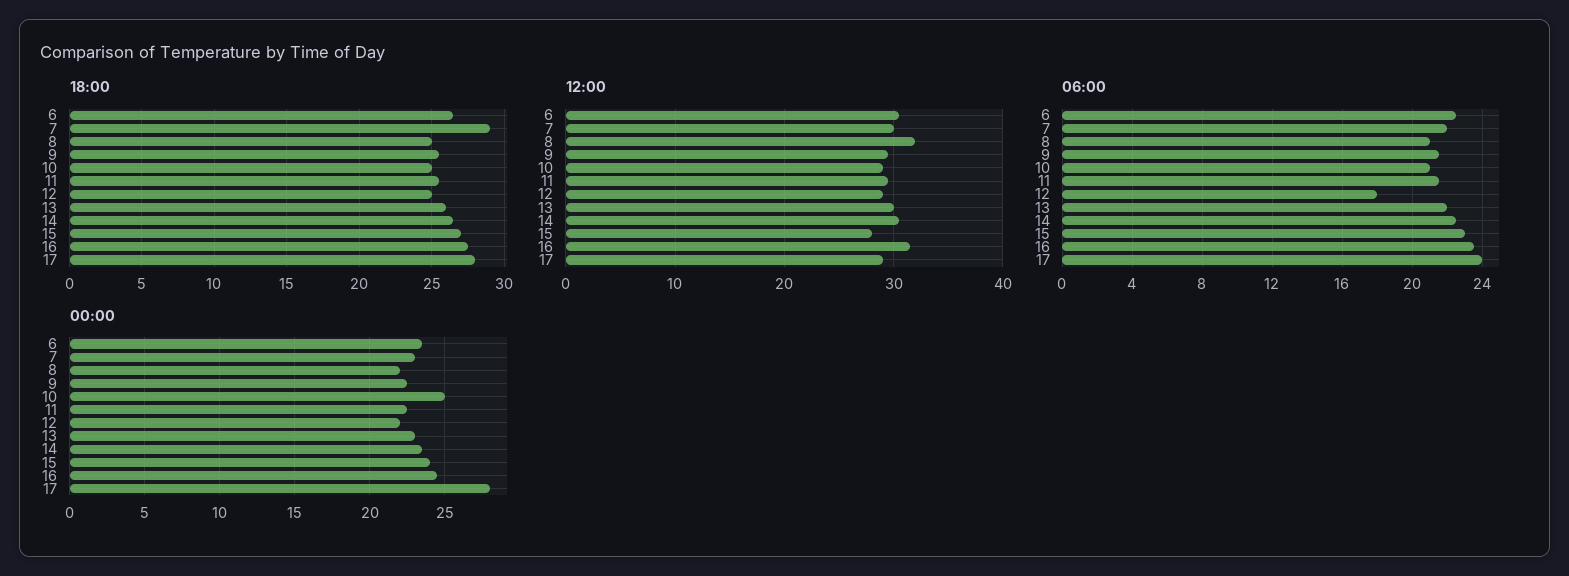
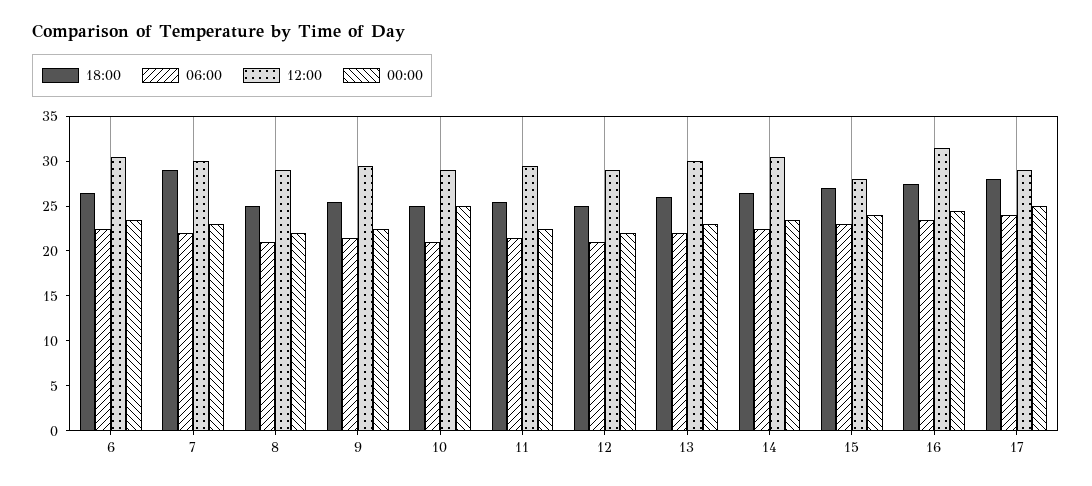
  {
    "18:00": {
      "6": 26.5,
      "7": 29,
      "8": 25,
      "9": 25.5,
      "10": 25,
      "11": 25.5,
      "12": 25,
      "13": 26,
      "14": 26.5,
      "15": 27,
      "16": 27.5,
      "17": 28
    },
    "12:00": {
      "6": 31,
      "7": 30,
-     "8": 32,
+     "8": 29,
      "9": 30,
      "10": 29,
      "11": 30,
      "12": 29,
      "13": 30,
      "14": 31,
      "15": 28,
      "16": 32,
      "17": 29
    },
    "06:00": {
      "6": 22.5,
      "7": 22,
      "8": 21,
      "9": 21.5,
      "10": 21,
      "11": 21.5,
-     "12": 18,
+     "12": 21,
      "13": 22,
      "14": 22.5,
      "15": 23,
      "16": 23.5,
      "17": 24
    },
    "00:00": {
      "6": 23.5,
      "7": 23,
      "8": 22,
      "9": 22.5,
      "10": 25,
      "11": 22.5,
      "12": 22,
      "13": 23,
      "14": 23.5,
      "15": 24,
      "16": 24.5,
-     "17": 28
+     "17": 25
    }
  }

